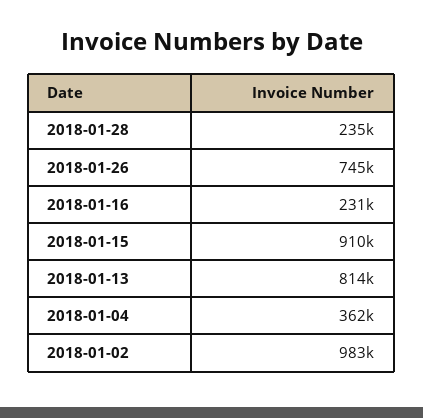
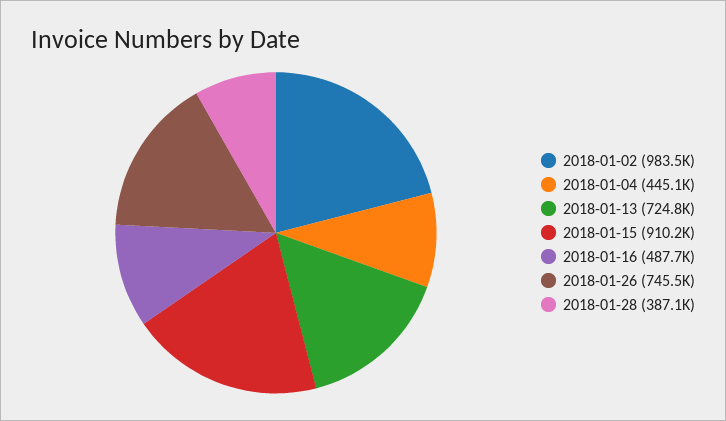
  {
-   "2018-01-28": 235000,
+   "2018-01-28": 387100,
    "2018-01-26": 745500,
-   "2018-01-16": 231000,
+   "2018-01-16": 487700,
    "2018-01-15": 910200,
-   "2018-01-13": 814000,
+   "2018-01-13": 724800,
-   "2018-01-04": 362000,
+   "2018-01-04": 445100,
    "2018-01-02": 983500
  }

